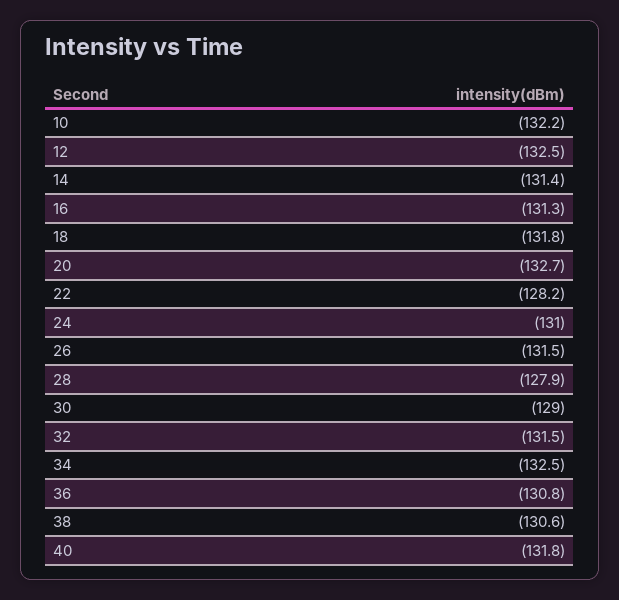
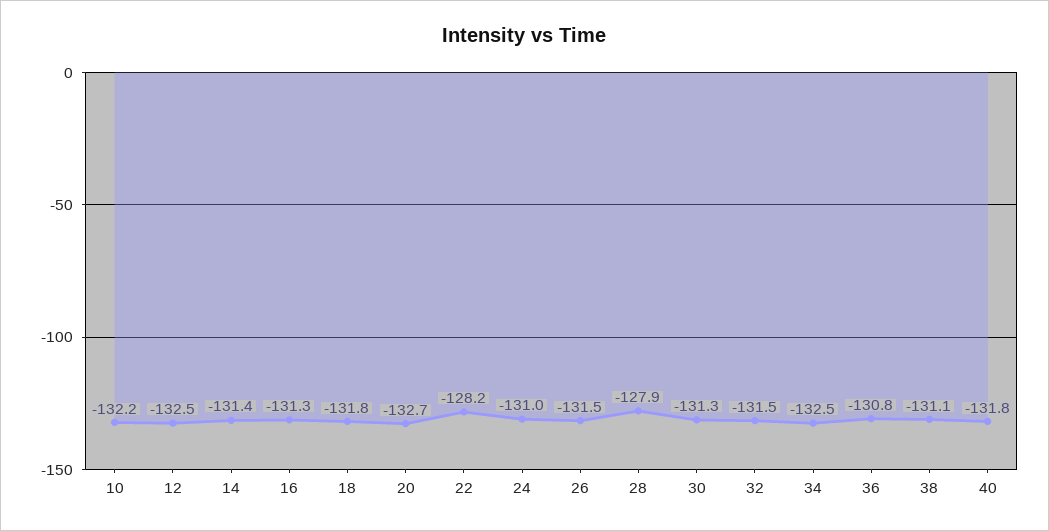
  {
    "10": -132.2,
    "12": -132.5,
    "14": -131.4,
    "16": -131.3,
    "18": -131.8,
    "20": -132.7,
    "22": -128.2,
    "24": -131,
    "26": -131.5,
    "28": -127.9,
-   "30": -129,
+   "30": -131.3,
    "32": -131.5,
    "34": -132.5,
    "36": -130.8,
-   "38": -130.6,
+   "38": -131.1,
    "40": -131.8
  }

